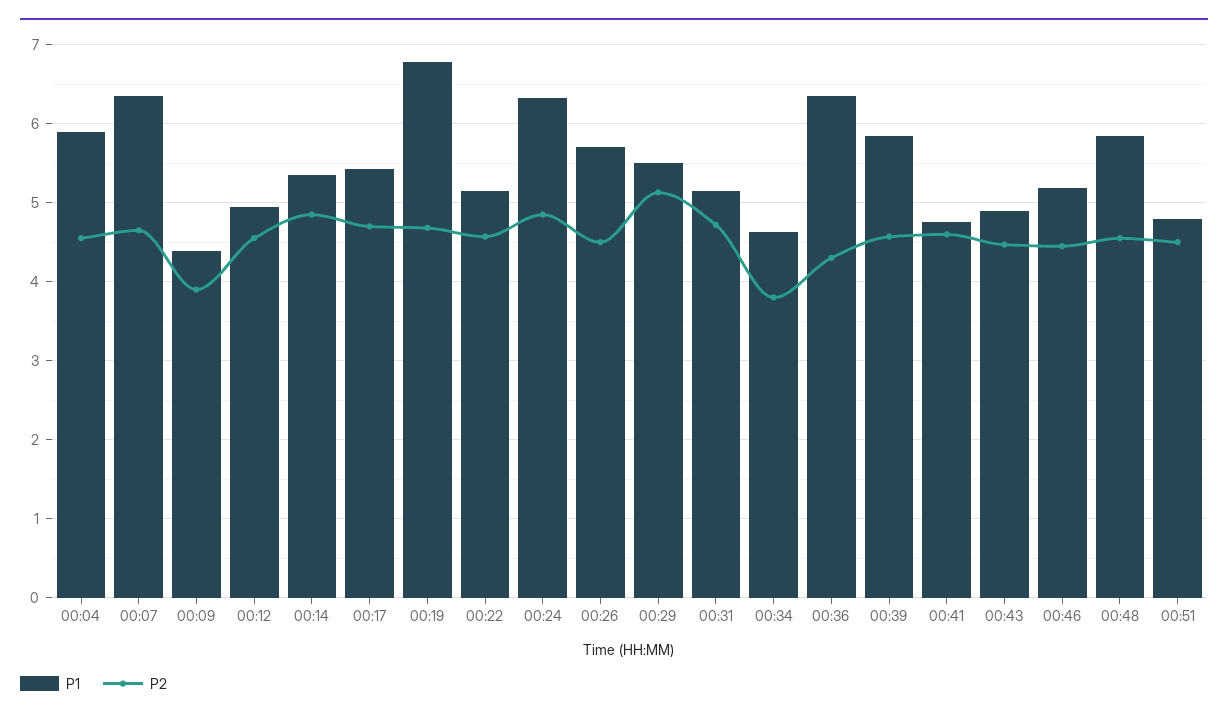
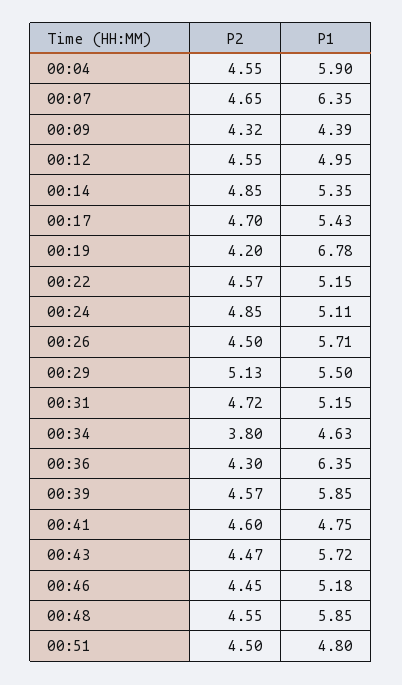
  {
    "P1": {
      "00:04": 5.9,
      "00:07": 6.35,
      "00:09": 4.39,
      "00:12": 4.95,
      "00:14": 5.35,
      "00:17": 5.43,
      "00:19": 6.78,
      "00:22": 5.15,
-     "00:24": 6.3,
+     "00:24": 5.11,
      "00:26": 5.71,
      "00:29": 5.5,
      "00:31": 5.15,
      "00:34": 4.63,
      "00:36": 6.35,
      "00:39": 5.85,
      "00:41": 4.75,
-     "00:43": 4.9,
+     "00:43": 5.72,
      "00:46": 5.18,
      "00:48": 5.85,
      "00:51": 4.8
    },
    "P2": {
      "00:04": 4.55,
      "00:07": 4.65,
-     "00:09": 3.9,
+     "00:09": 4.32,
      "00:12": 4.55,
      "00:14": 4.85,
      "00:17": 4.7,
-     "00:19": 4.7,
+     "00:19": 4.2,
      "00:22": 4.57,
      "00:24": 4.85,
      "00:26": 4.5,
      "00:29": 5.13,
      "00:31": 4.72,
      "00:34": 3.8,
      "00:36": 4.3,
      "00:39": 4.57,
      "00:41": 4.6,
      "00:43": 4.47,
      "00:46": 4.45,
      "00:48": 4.55,
      "00:51": 4.5
    }
  }

